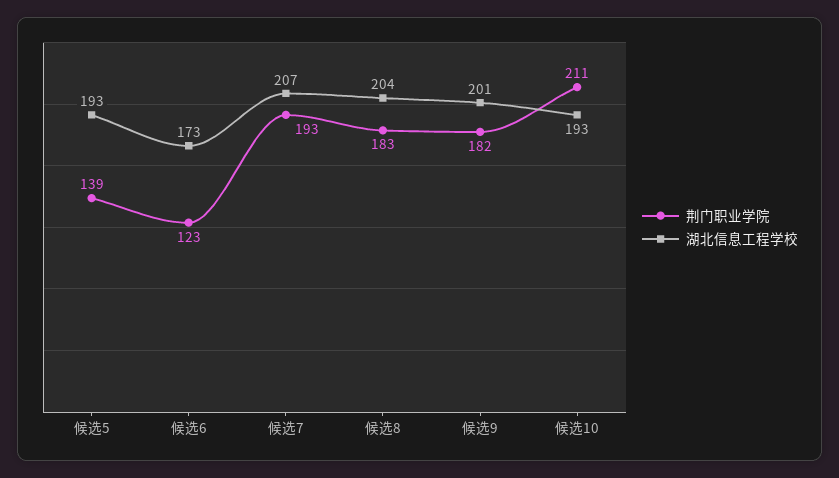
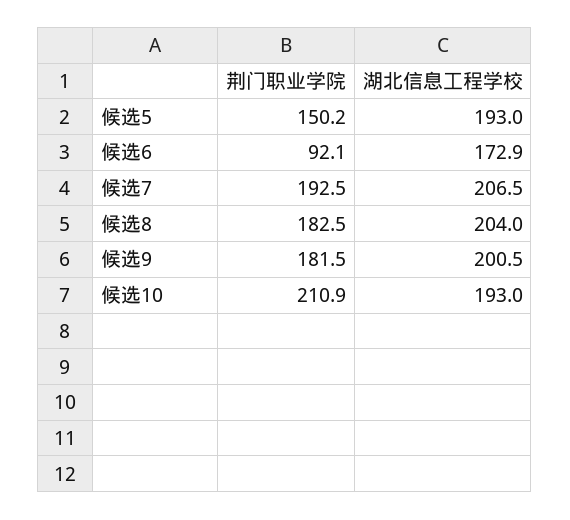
  {
    "荆门职业学院": {
-     "候选5": 139,
+     "候选5": 150.2,
-     "候选6": 123,
+     "候选6": 92.1,
      "候选7": 192.5,
      "候选8": 182.5,
      "候选9": 181.5,
      "候选10": 210.9
    },
    "湖北信息工程学校": {
      "候选5": 193,
      "候选6": 172.9,
      "候选7": 206.5,
      "候选8": 204,
      "候选9": 200.5,
      "候选10": 193
    }
  }

